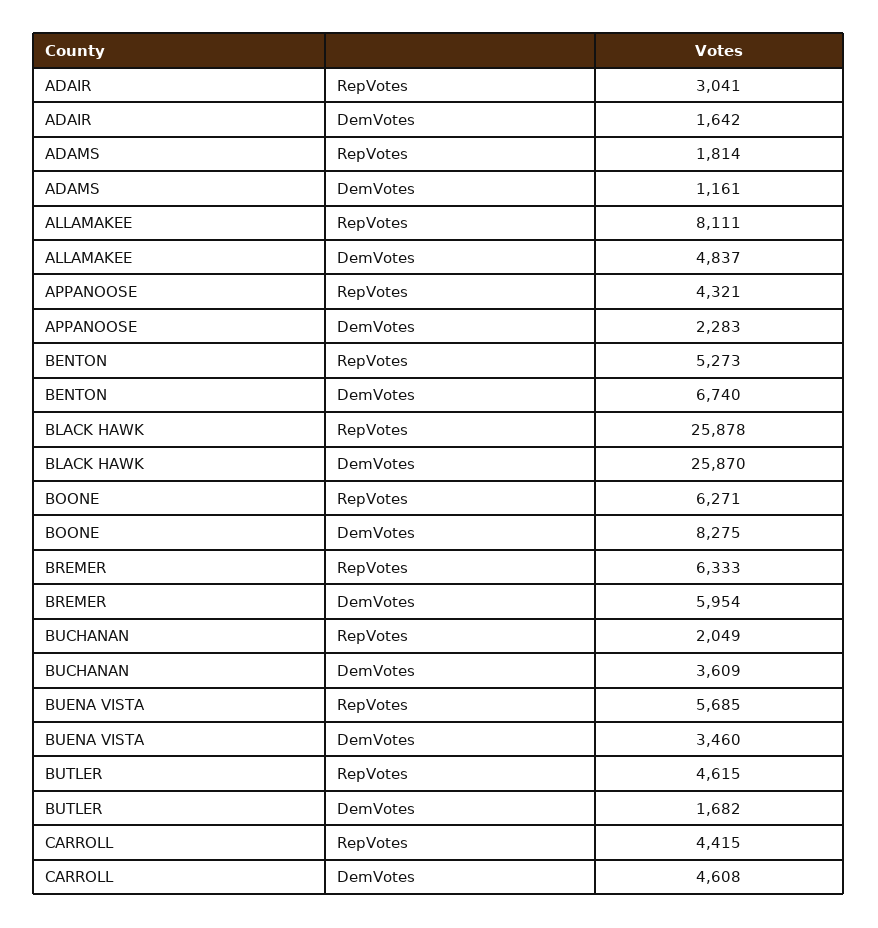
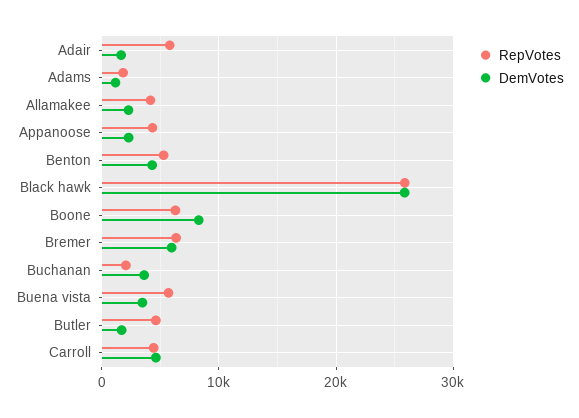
  {
    "RepVotes": {
-     "ADAIR": 3041,
+     "ADAIR": 6000,
      "ADAMS": 1814,
-     "ALLAMAKEE": 8111,
+     "ALLAMAKEE": 4000,
      "APPANOOSE": 4321,
      "BENTON": 5273,
      "BLACK HAWK": 25878,
      "BOONE": 6271,
      "BREMER": 6333,
      "BUCHANAN": 2049,
      "BUENA VISTA": 5685,
      "BUTLER": 4615,
      "CARROLL": 4415
    },
    "DemVotes": {
      "ADAIR": 1642,
      "ADAMS": 1161,
-     "ALLAMAKEE": 4837,
+     "ALLAMAKEE": 2000,
      "APPANOOSE": 2283,
-     "BENTON": 6740,
+     "BENTON": 4000,
      "BLACK HAWK": 25870,
      "BOONE": 8275,
      "BREMER": 5954,
      "BUCHANAN": 3609,
      "BUENA VISTA": 3460,
      "BUTLER": 1682,
      "CARROLL": 4608
    }
  }

